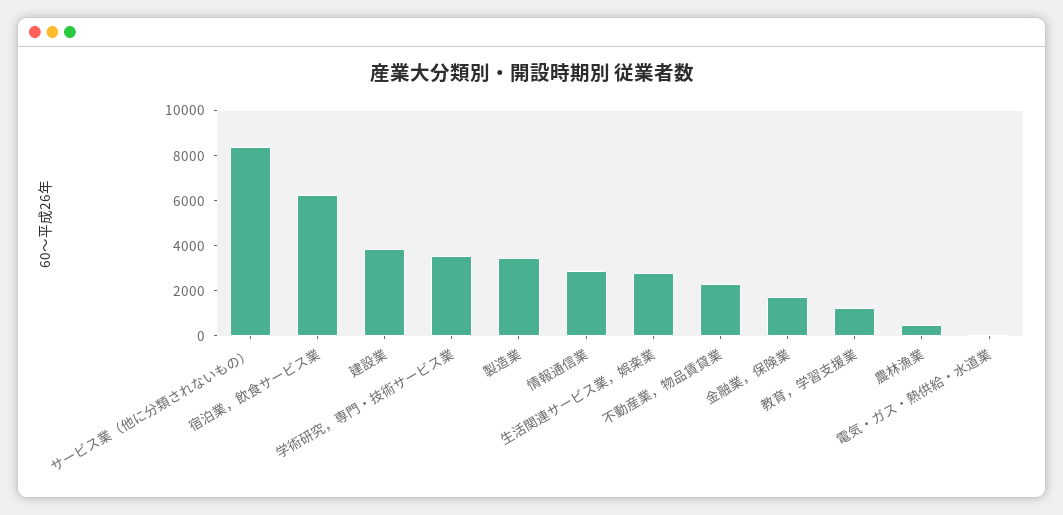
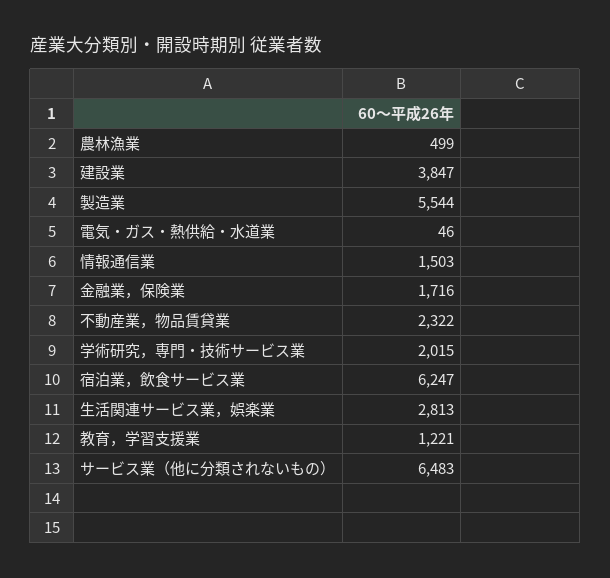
  {
-   "サービス業（他に分類されないもの）": 8500,
+   "サービス業（他に分類されないもの）": 6483,
    "宿泊業，飲食サービス業": 6247,
    "建設業": 3847,
-   "学術研究，専門・技術サービス業": 3500,
+   "学術研究，専門・技術サービス業": 2015,
-   "製造業": 3500,
+   "製造業": 5544,
-   "情報通信業": 3000,
+   "情報通信業": 1503,
    "生活関連サービス業，娯楽業": 2813,
    "不動産業，物品賃貸業": 2322,
    "金融業，保険業": 1716,
    "教育，学習支援業": 1221,
    "農林漁業": 499,
    "電気・ガス・熱供給・水道業": 46
  }

